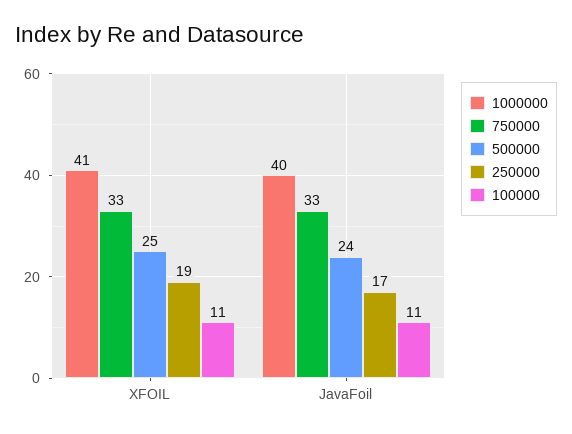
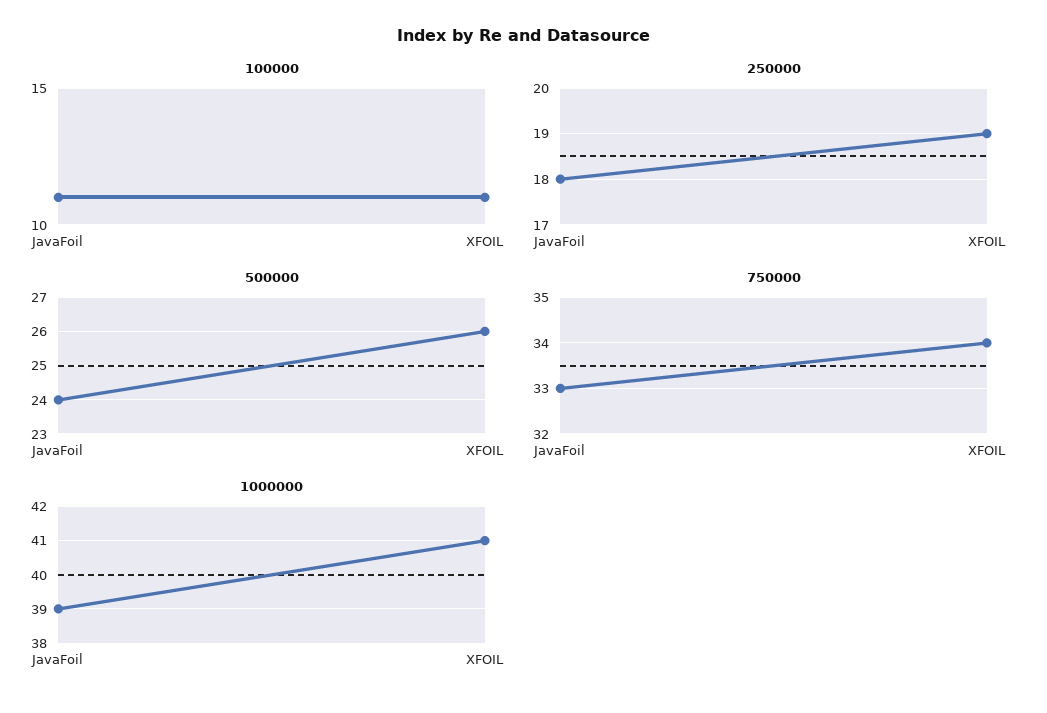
  {
    "1000000": {
      "XFOIL": 41,
-     "JavaFoil": 40
+     "JavaFoil": 39
    },
    "750000": {
-     "XFOIL": 33,
+     "XFOIL": 34,
      "JavaFoil": 33
    },
    "500000": {
-     "XFOIL": 25,
+     "XFOIL": 26,
      "JavaFoil": 24
    },
    "250000": {
      "XFOIL": 19,
-     "JavaFoil": 17
+     "JavaFoil": 18
    },
    "100000": {
      "XFOIL": 11,
      "JavaFoil": 11
    }
  }

